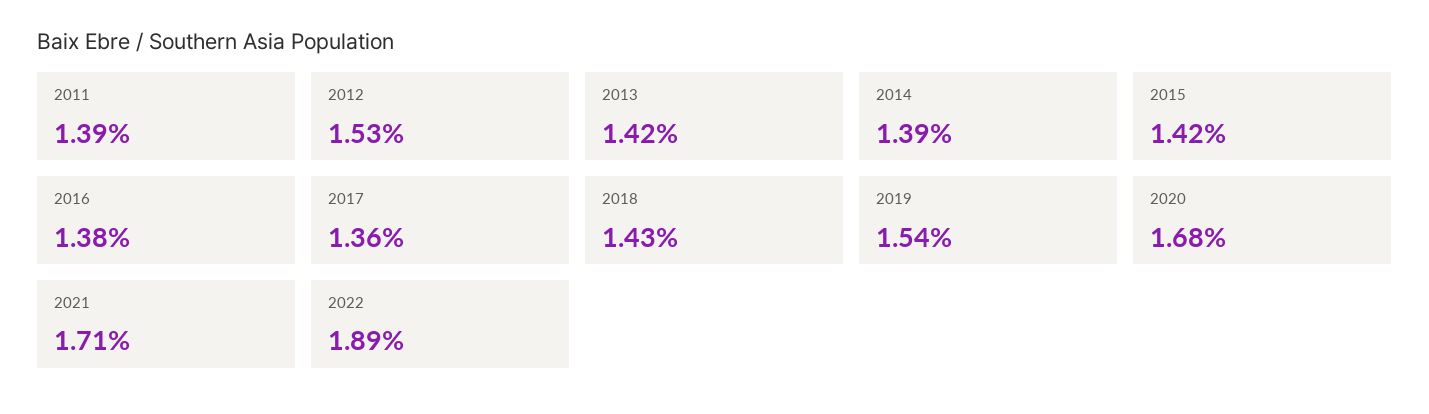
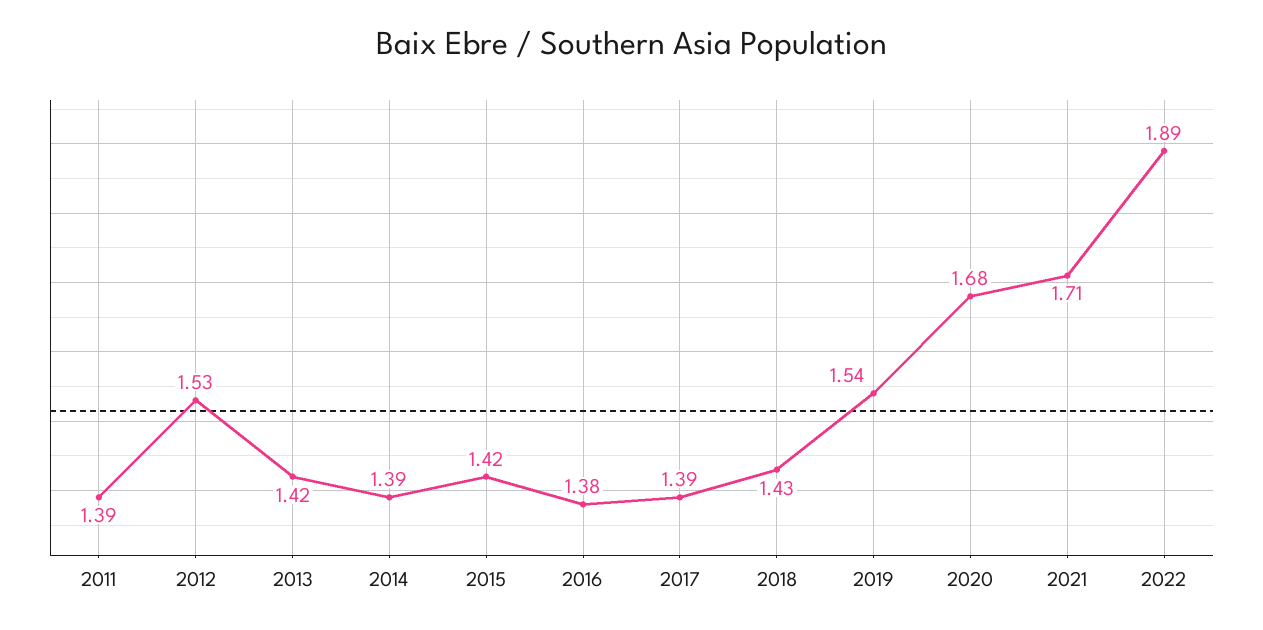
  {
    "2011": 1.39,
    "2012": 1.53,
    "2013": 1.42,
    "2014": 1.39,
    "2015": 1.42,
    "2016": 1.38,
-   "2017": 1.36,
+   "2017": 1.39,
    "2018": 1.43,
    "2019": 1.54,
    "2020": 1.68,
    "2021": 1.71,
    "2022": 1.89
  }

